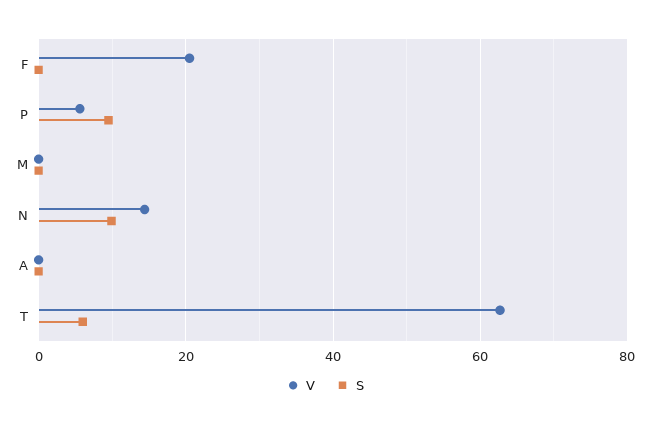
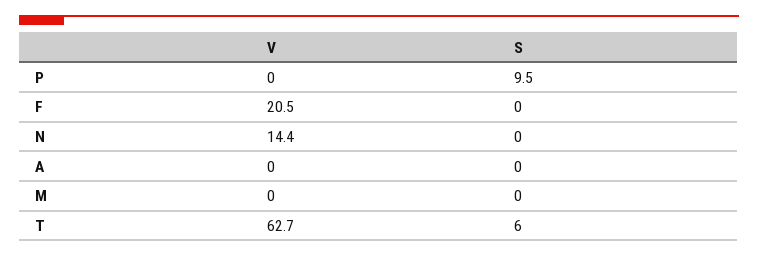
  {
    "V": {
      "F": 20.5,
-     "P": 6,
+     "P": 0,
      "M": 0,
      "N": 14.4,
      "A": 0,
      "T": 62.7
    },
    "S": {
      "F": 0,
      "P": 9.5,
      "M": 0,
-     "N": 10,
+     "N": 0,
      "A": 0,
      "T": 6
    }
  }

